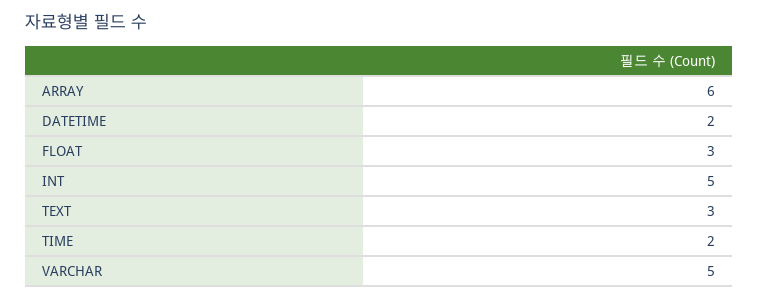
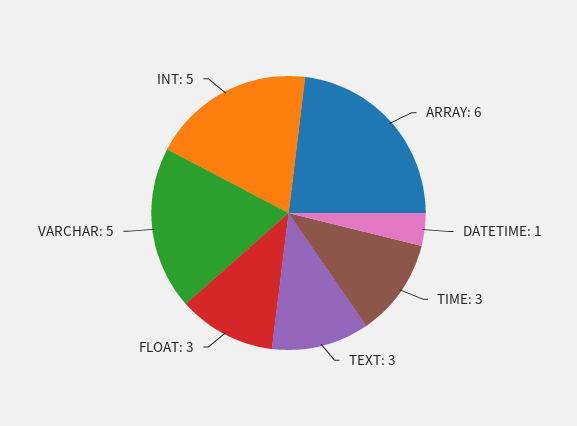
  {
    "ARRAY": 6,
-   "DATETIME": 2,
+   "DATETIME": 1,
    "FLOAT": 3,
    "INT": 5,
    "TEXT": 3,
-   "TIME": 2,
+   "TIME": 3,
    "VARCHAR": 5
  }

